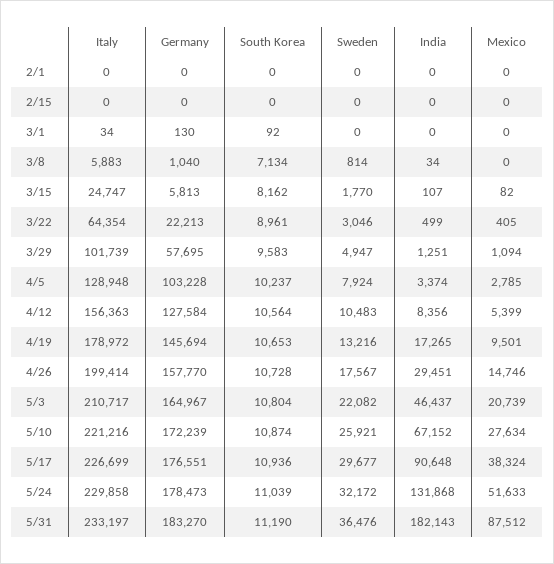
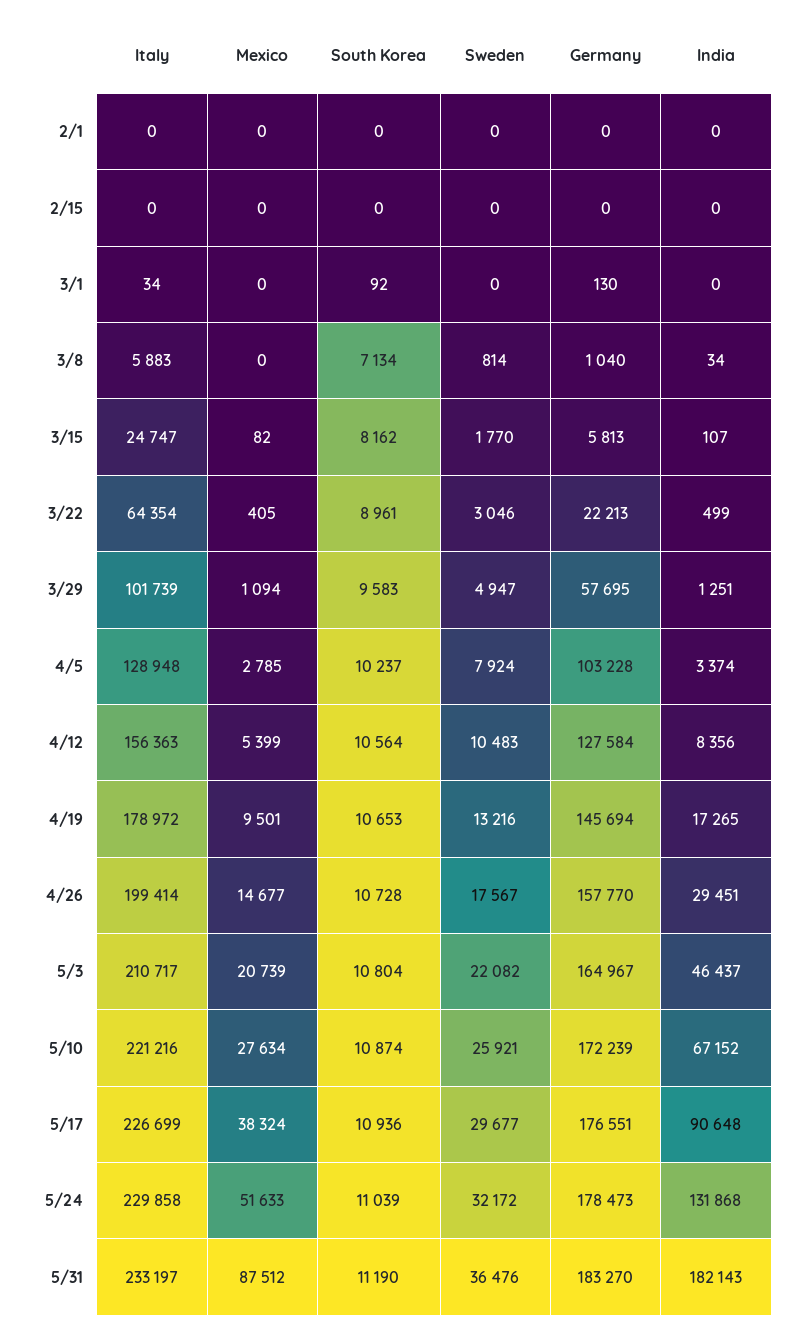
  {
    "Italy": {
      "2/1": 0,
      "2/15": 0,
      "3/1": 34,
      "3/8": 5883,
      "3/15": 24747,
      "3/22": 64354,
      "3/29": 101739,
      "4/5": 128948,
      "4/12": 156363,
      "4/19": 178972,
      "4/26": 199414,
      "5/3": 210717,
      "5/10": 221216,
      "5/17": 226699,
      "5/24": 229858,
      "5/31": 233197
    },
    "Germany": {
      "2/1": 0,
      "2/15": 0,
      "3/1": 130,
      "3/8": 1040,
      "3/15": 5813,
      "3/22": 22213,
      "3/29": 57695,
      "4/5": 103228,
      "4/12": 127584,
      "4/19": 145694,
      "4/26": 157770,
      "5/3": 164967,
      "5/10": 172239,
      "5/17": 176551,
      "5/24": 178473,
      "5/31": 183270
    },
    "South Korea": {
      "2/1": 0,
      "2/15": 0,
      "3/1": 92,
      "3/8": 7134,
      "3/15": 8162,
      "3/22": 8961,
      "3/29": 9583,
      "4/5": 10237,
      "4/12": 10564,
      "4/19": 10653,
      "4/26": 10728,
      "5/3": 10804,
      "5/10": 10874,
      "5/17": 10936,
      "5/24": 11039,
      "5/31": 11190
    },
    "Sweden": {
      "2/1": 0,
      "2/15": 0,
      "3/1": 0,
      "3/8": 814,
      "3/15": 1770,
      "3/22": 3046,
      "3/29": 4947,
      "4/5": 7924,
      "4/12": 10483,
      "4/19": 13216,
      "4/26": 17567,
      "5/3": 22082,
      "5/10": 25921,
      "5/17": 29677,
      "5/24": 32172,
      "5/31": 36476
    },
    "India": {
      "2/1": 0,
      "2/15": 0,
      "3/1": 0,
      "3/8": 34,
      "3/15": 107,
      "3/22": 499,
      "3/29": 1251,
      "4/5": 3374,
      "4/12": 8356,
      "4/19": 17265,
      "4/26": 29451,
      "5/3": 46437,
      "5/10": 67152,
      "5/17": 90648,
      "5/24": 131868,
      "5/31": 182143
    },
    "Mexico": {
      "2/1": 0,
      "2/15": 0,
      "3/1": 0,
      "3/8": 0,
      "3/15": 82,
      "3/22": 405,
      "3/29": 1094,
      "4/5": 2785,
      "4/12": 5399,
      "4/19": 9501,
-     "4/26": 14746,
+     "4/26": 14677,
      "5/3": 20739,
      "5/10": 27634,
      "5/17": 38324,
      "5/24": 51633,
      "5/31": 87512
    }
  }

